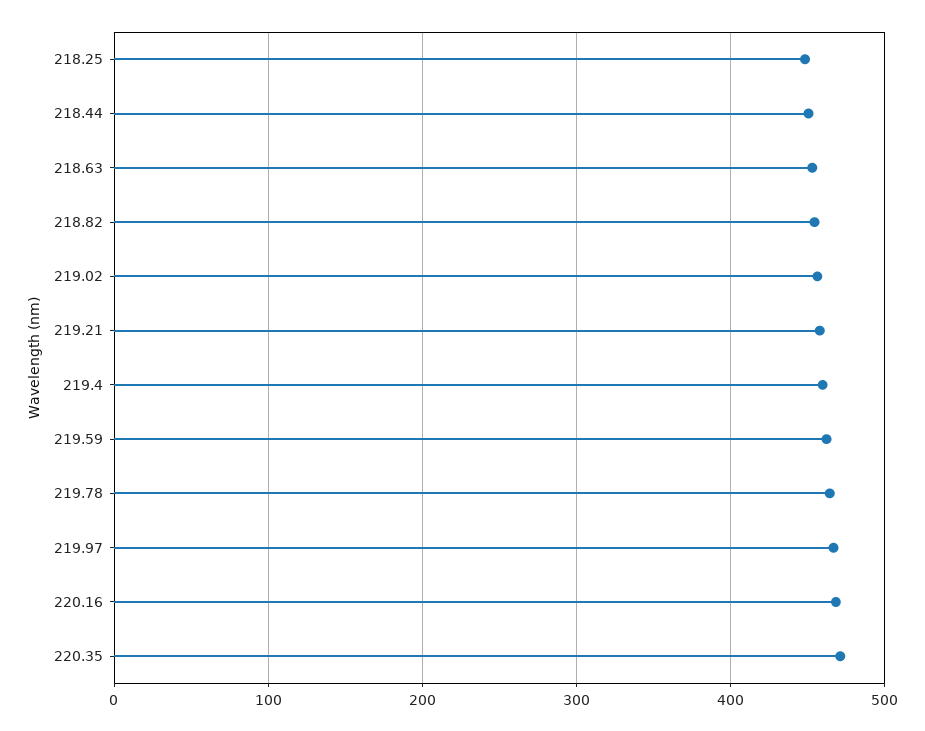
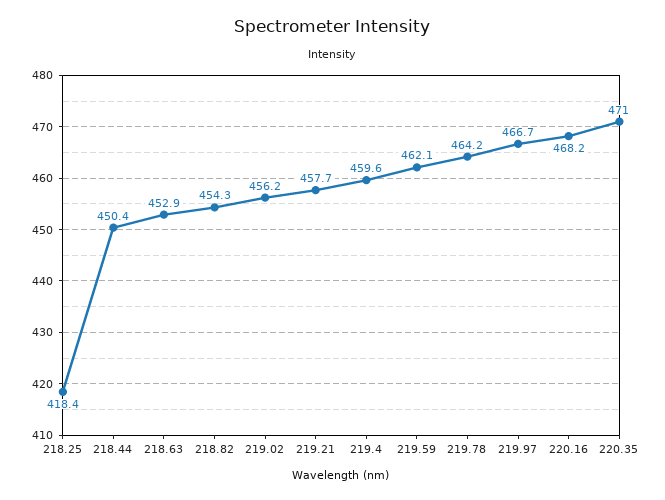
  {
-   "218.25": 450,
+   "218.25": 418.4,
    "218.44": 450.4,
    "218.63": 452.9,
    "218.82": 454.3,
    "219.02": 456.2,
    "219.21": 457.7,
    "219.4": 459.6,
    "219.59": 462.1,
    "219.78": 464.2,
    "219.97": 466.7,
    "220.16": 468.2,
    "220.35": 471
  }

